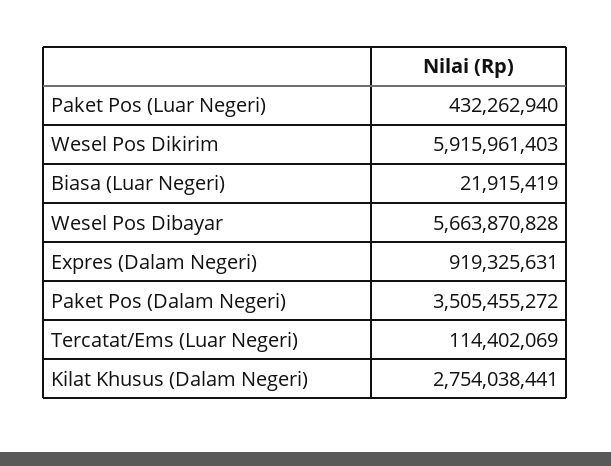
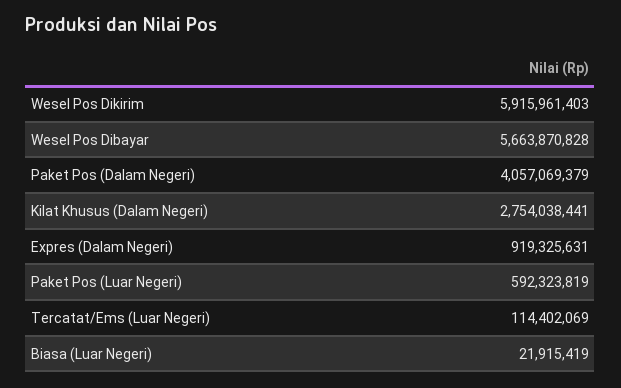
  {
-   "Paket Pos (Luar Negeri)": 432262940,
+   "Paket Pos (Luar Negeri)": 592323819,
    "Wesel Pos Dikirim": 5915961403,
    "Biasa (Luar Negeri)": 21915419,
    "Wesel Pos Dibayar": 5663870828,
    "Expres (Dalam Negeri)": 919325631,
-   "Paket Pos (Dalam Negeri)": 3505455272,
+   "Paket Pos (Dalam Negeri)": 4057069379,
    "Tercatat/Ems (Luar Negeri)": 114402069,
    "Kilat Khusus (Dalam Negeri)": 2754038441
  }

